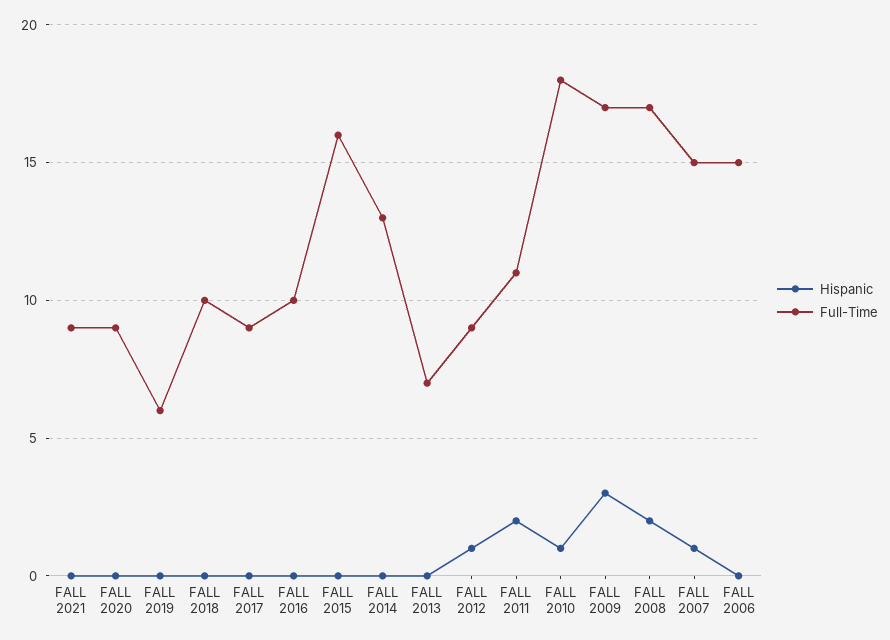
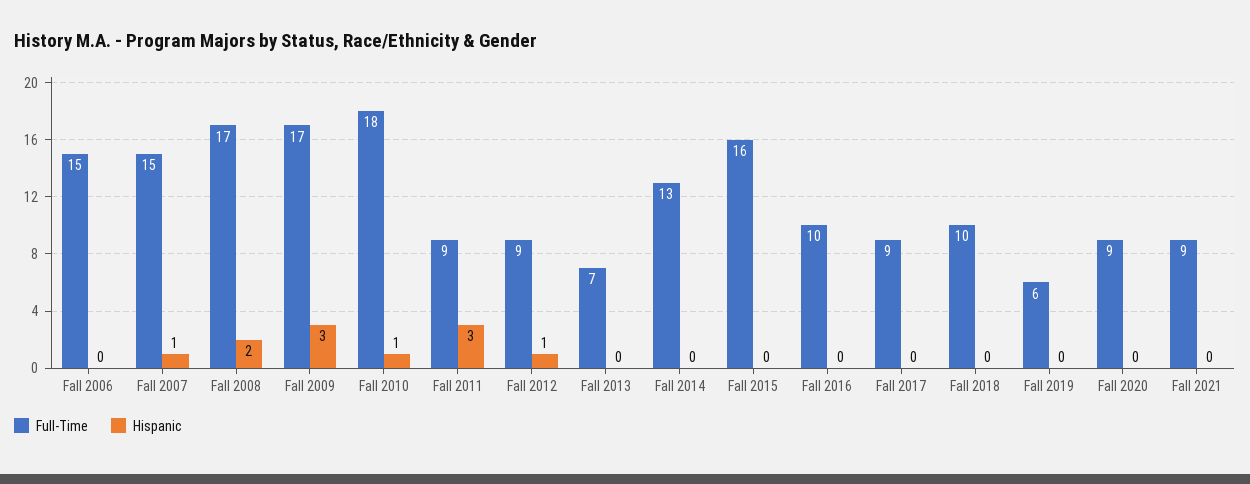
  {
    "Hispanic": {
      "FALL 2021": 0,
      "FALL 2020": 0,
      "FALL 2019": 0,
      "FALL 2018": 0,
      "FALL 2017": 0,
      "FALL 2016": 0,
      "FALL 2015": 0,
      "FALL 2014": 0,
      "FALL 2013": 0,
      "FALL 2012": 1,
-     "FALL 2011": 2,
+     "FALL 2011": 3,
      "FALL 2010": 1,
      "FALL 2009": 3,
      "FALL 2008": 2,
      "FALL 2007": 1,
      "FALL 2006": 0
    },
    "Full-Time": {
      "FALL 2021": 9,
      "FALL 2020": 9,
      "FALL 2019": 6,
      "FALL 2018": 10,
      "FALL 2017": 9,
      "FALL 2016": 10,
      "FALL 2015": 16,
      "FALL 2014": 13,
      "FALL 2013": 7,
      "FALL 2012": 9,
-     "FALL 2011": 11,
+     "FALL 2011": 9,
      "FALL 2010": 18,
      "FALL 2009": 17,
      "FALL 2008": 17,
      "FALL 2007": 15,
      "FALL 2006": 15
    }
  }

